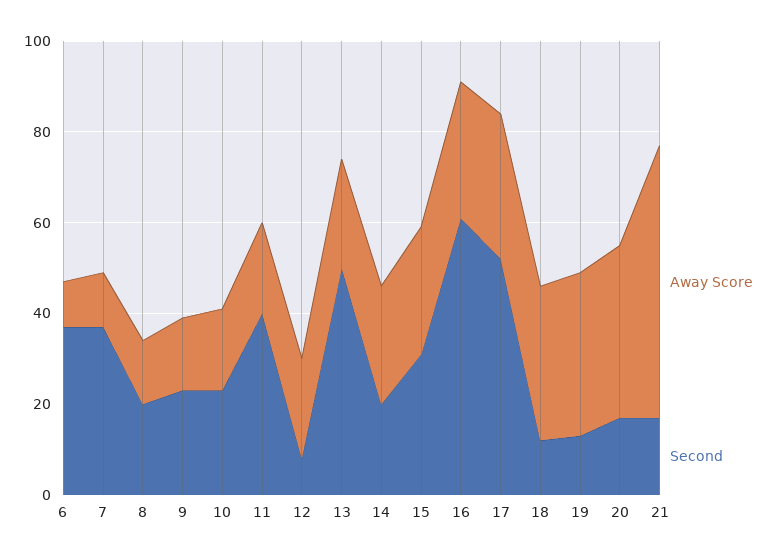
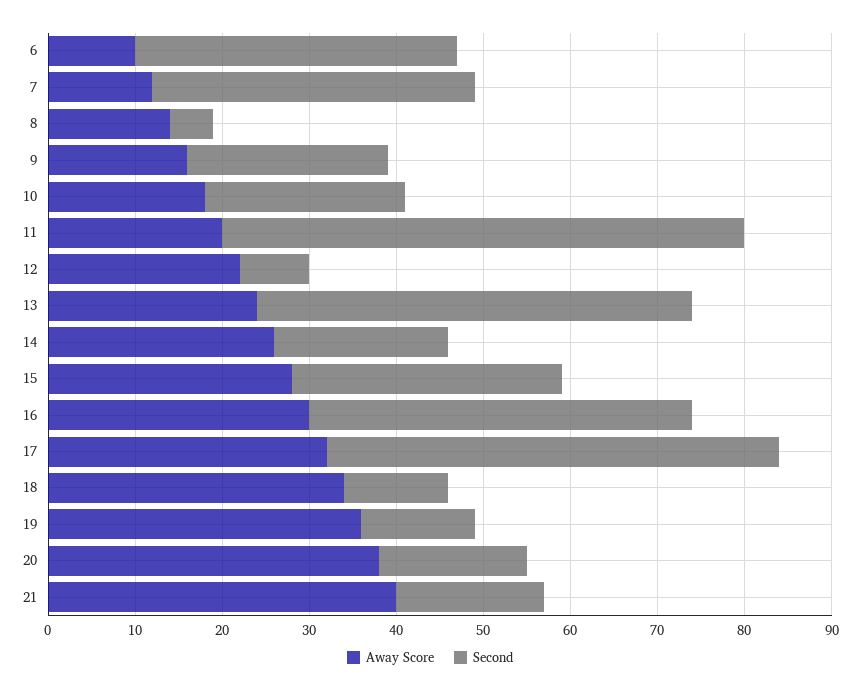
  {
    "Away Score": {
      "6": 10,
      "7": 12,
      "8": 14,
      "9": 16,
      "10": 18,
      "11": 20,
      "12": 22,
      "13": 24,
      "14": 26,
      "15": 28,
      "16": 30,
      "17": 32,
      "18": 34,
      "19": 36,
      "20": 38,
-     "21": 60
+     "21": 40
    },
    "Second": {
      "6": 37,
      "7": 37,
-     "8": 20,
+     "8": 5,
      "9": 23,
      "10": 23,
-     "11": 40,
+     "11": 60,
      "12": 8,
      "13": 50,
      "14": 20,
      "15": 31,
-     "16": 60,
+     "16": 44,
      "17": 52,
      "18": 12,
      "19": 13,
      "20": 17,
      "21": 17
    }
  }

